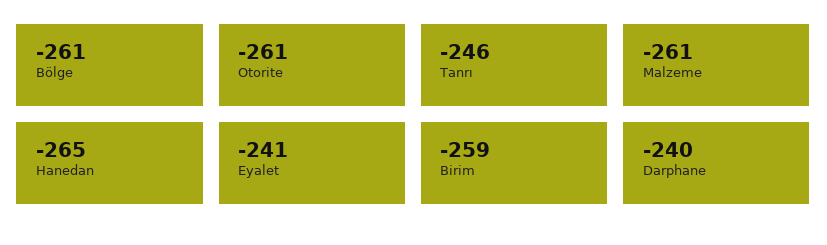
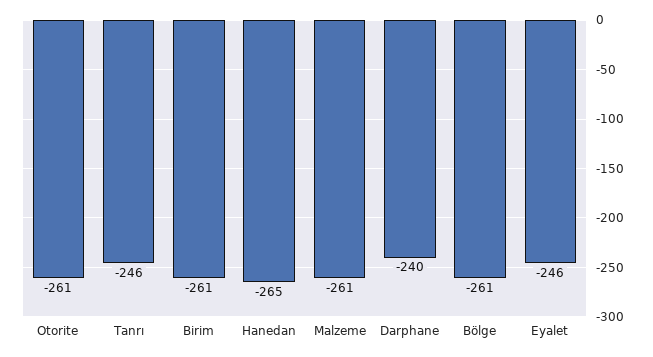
  {
    "Bölge": -261,
    "Otorite": -261,
    "Tanrı": -246,
    "Malzeme": -261,
    "Hanedan": -265,
-   "Eyalet": -241,
+   "Eyalet": -246,
-   "Birim": -259,
+   "Birim": -261,
    "Darphane": -240
  }

